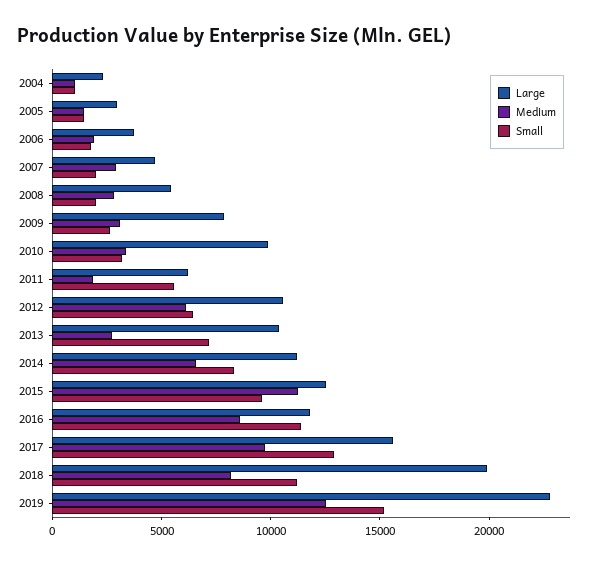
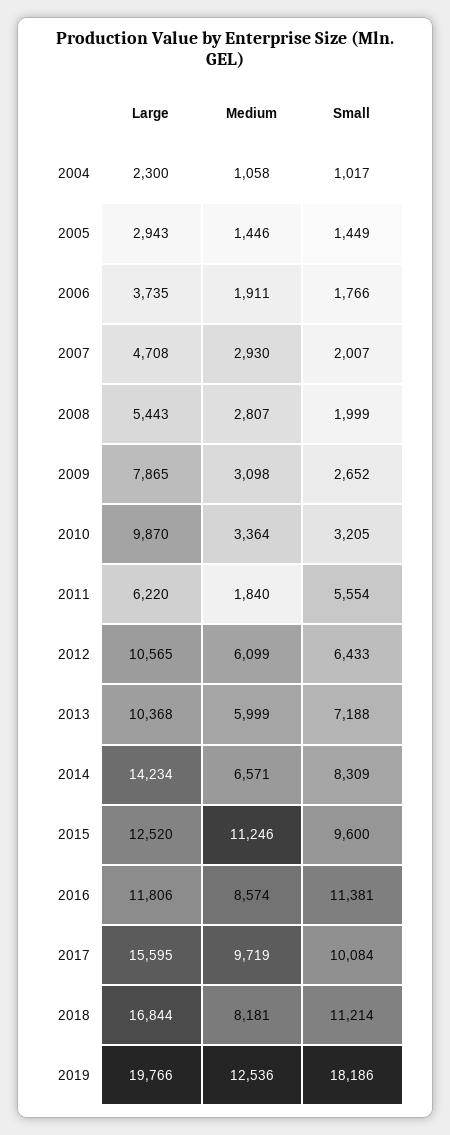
  {
    "Large": {
      "2004": 2300,
      "2005": 2943,
      "2006": 3735,
      "2007": 4708,
      "2008": 5443,
      "2009": 7865,
      "2010": 9870,
      "2011": 6220,
      "2012": 10565,
      "2013": 10368,
-     "2014": 11000,
+     "2014": 14234,
      "2015": 12520,
      "2016": 11806,
      "2017": 15595,
-     "2018": 20000,
+     "2018": 16844,
-     "2019": 23000
+     "2019": 19766
    },
    "Medium": {
      "2004": 1058,
      "2005": 1446,
      "2006": 1911,
      "2007": 2930,
      "2008": 2807,
      "2009": 3098,
      "2010": 3364,
      "2011": 1840,
      "2012": 6099,
-     "2013": 3000,
+     "2013": 5999,
      "2014": 6571,
      "2015": 11246,
      "2016": 8574,
      "2017": 9719,
      "2018": 8181,
      "2019": 12536
    },
    "Small": {
      "2004": 1017,
      "2005": 1449,
      "2006": 1766,
      "2007": 2007,
      "2008": 1999,
      "2009": 2652,
      "2010": 3205,
      "2011": 5554,
      "2012": 6433,
      "2013": 7188,
      "2014": 8309,
      "2015": 9600,
      "2016": 11381,
-     "2017": 13000,
+     "2017": 10084,
      "2018": 11214,
-     "2019": 15000
+     "2019": 18186
    }
  }

